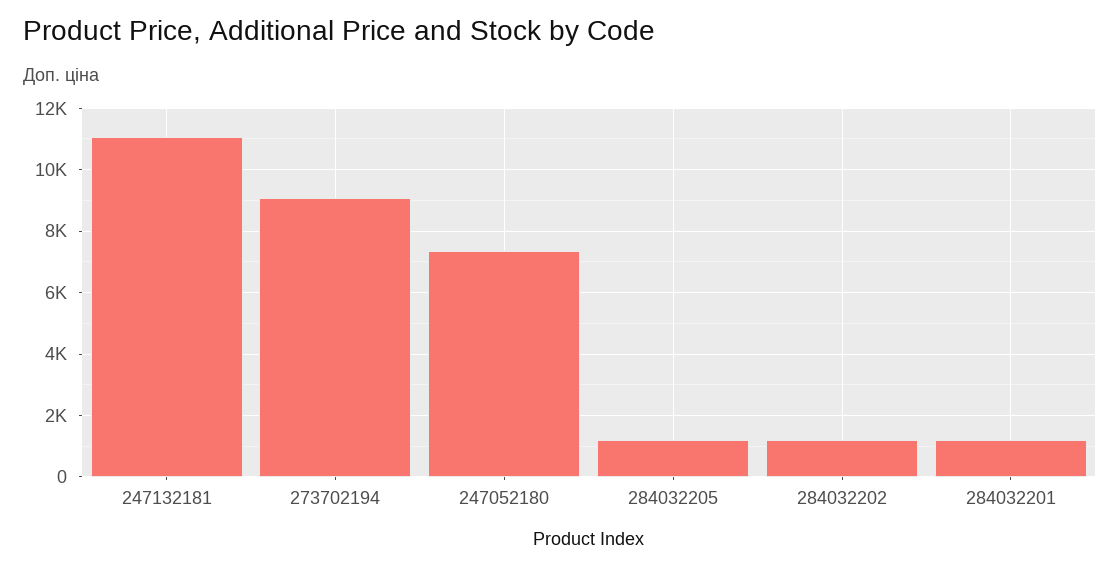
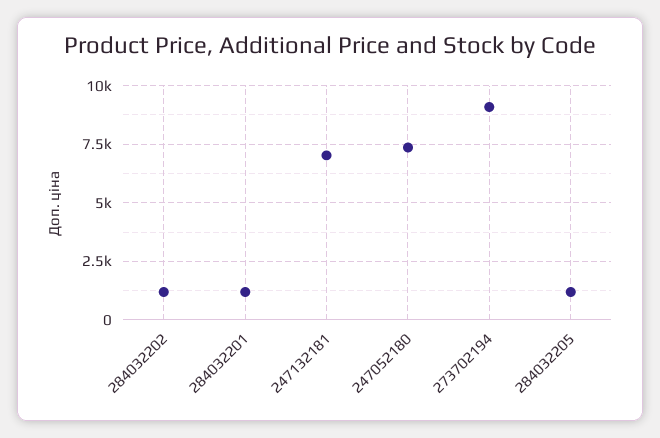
  {
-   "247132181": 11000,
+   "247132181": 7000,
    "273702194": 9000,
    "247052180": 7400,
    "284032205": 1200,
    "284032202": 1200,
    "284032201": 1200
  }

